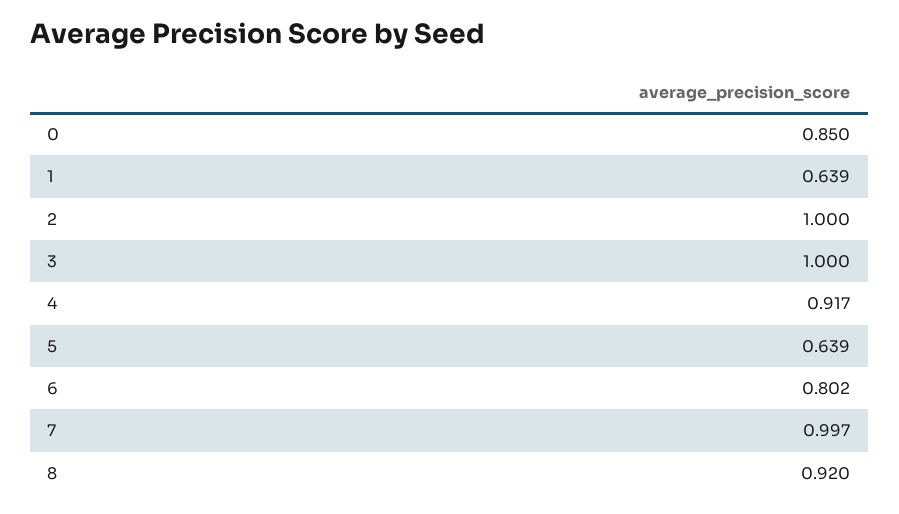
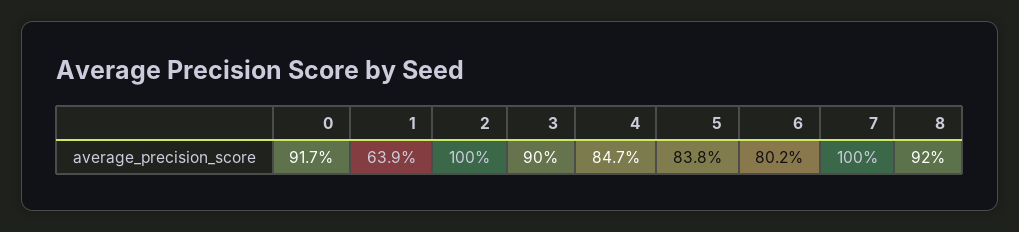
  {
-   "0": 0.85,
+   "0": 0.917,
    "1": 0.639,
    "2": 1,
-   "3": 1,
+   "3": 0.9,
-   "4": 0.917,
+   "4": 0.847,
-   "5": 0.639,
+   "5": 0.838,
    "6": 0.802,
-   "7": 0.997,
+   "7": 1,
    "8": 0.92
  }

